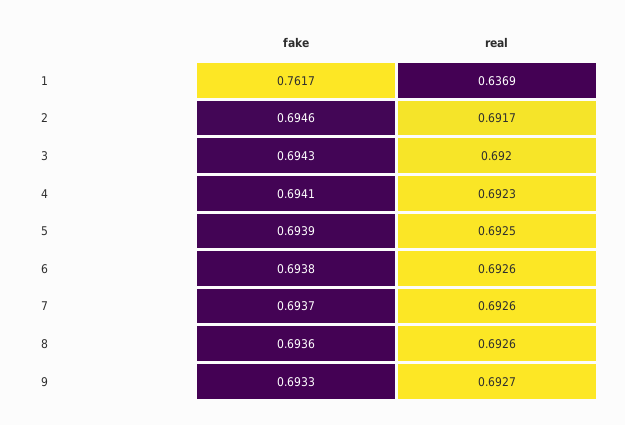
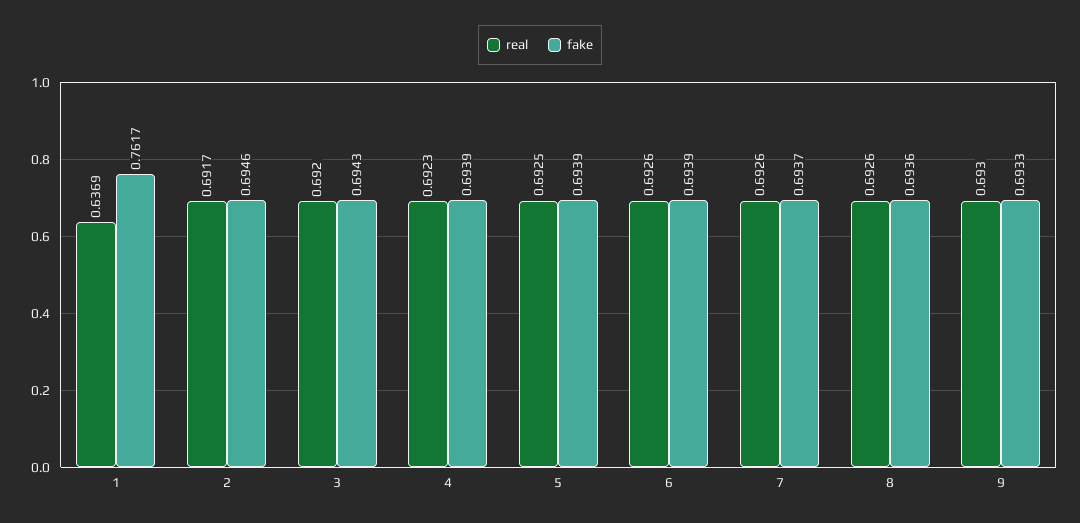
  {
    "fake": {
      "1": 0.7617,
      "2": 0.6946,
      "3": 0.6943,
-     "4": 0.6941,
+     "4": 0.6939,
      "5": 0.6939,
-     "6": 0.6938,
+     "6": 0.6939,
      "7": 0.6937,
      "8": 0.6936,
      "9": 0.6933
    },
    "real": {
      "1": 0.6369,
      "2": 0.6917,
      "3": 0.692,
      "4": 0.6923,
      "5": 0.6925,
      "6": 0.6926,
      "7": 0.6926,
      "8": 0.6926,
-     "9": 0.6927
+     "9": 0.693
    }
  }

